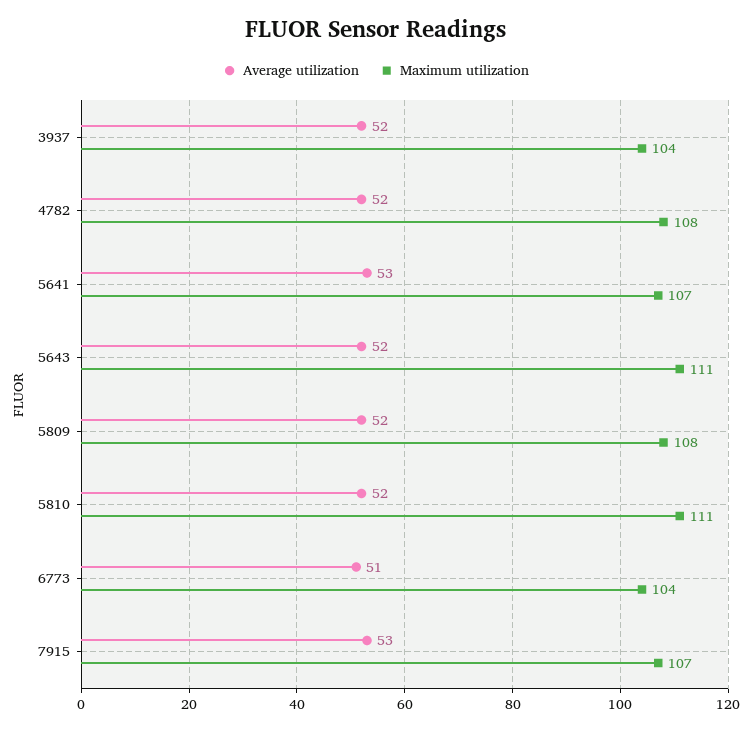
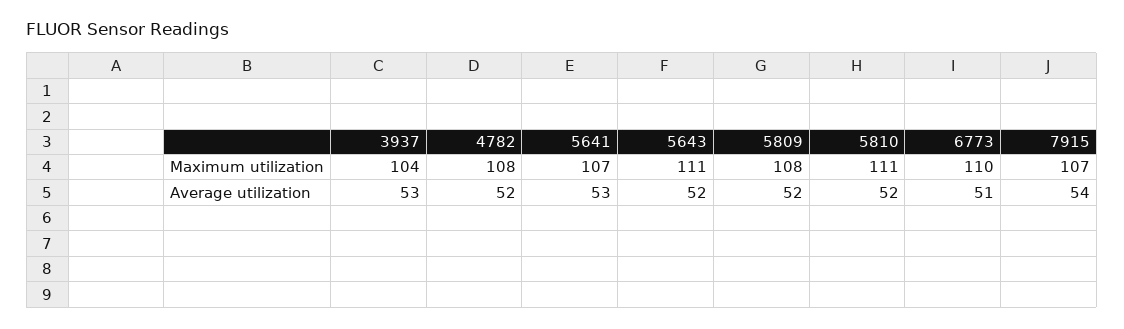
  {
    "Average utilization": {
-     "3937": 52,
+     "3937": 53,
      "4782": 52,
      "5641": 53,
      "5643": 52,
      "5809": 52,
      "5810": 52,
      "6773": 51,
-     "7915": 53
+     "7915": 54
    },
    "Maximum utilization": {
      "3937": 104,
      "4782": 108,
      "5641": 107,
      "5643": 111,
      "5809": 108,
      "5810": 111,
-     "6773": 104,
+     "6773": 110,
      "7915": 107
    }
  }

